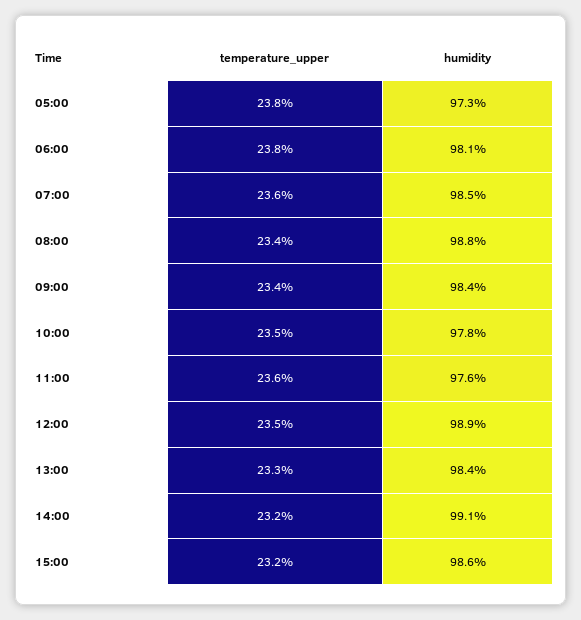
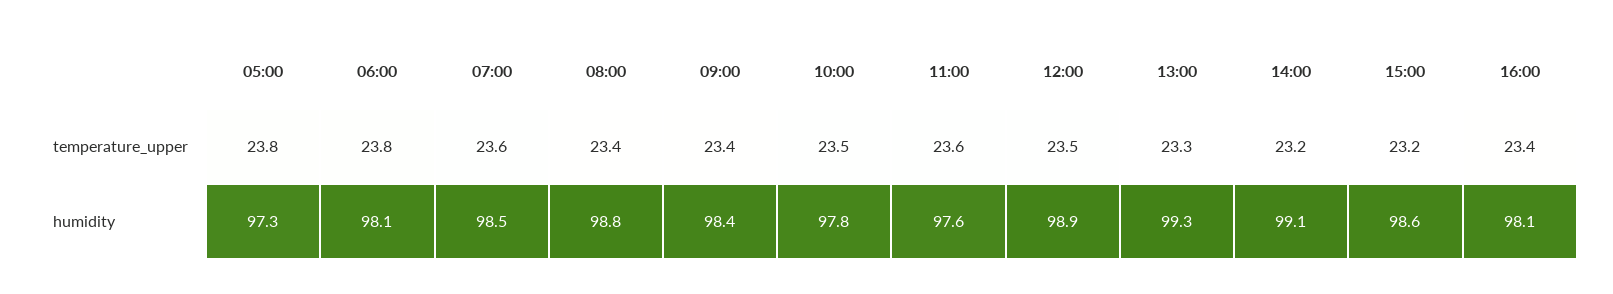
  {
    "temperature_upper": {
      "05:00": 23.8,
      "06:00": 23.8,
      "07:00": 23.6,
      "08:00": 23.4,
      "09:00": 23.4,
      "10:00": 23.5,
      "11:00": 23.6,
      "12:00": 23.5,
      "13:00": 23.3,
      "14:00": 23.2,
-     "15:00": 23.2
+     "15:00": 23.2,
+     "16:00": 23.4
    },
    "humidity": {
      "05:00": 97.3,
      "06:00": 98.1,
      "07:00": 98.5,
      "08:00": 98.8,
      "09:00": 98.4,
      "10:00": 97.8,
      "11:00": 97.6,
      "12:00": 98.9,
-     "13:00": 98.4,
+     "13:00": 99.3,
      "14:00": 99.1,
-     "15:00": 98.6
+     "15:00": 98.6,
+     "16:00": 98.1
    }
  }

